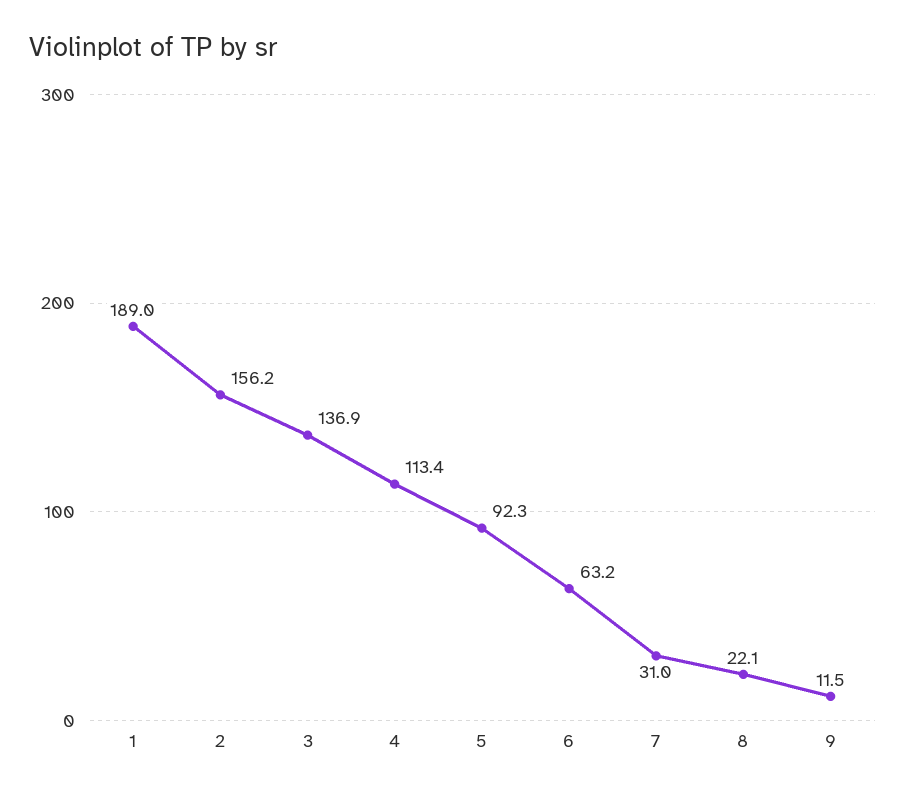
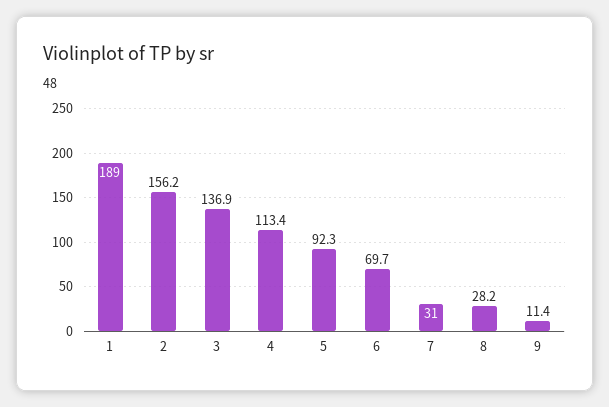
  {
    "1": 189,
    "2": 156.2,
    "3": 136.9,
    "4": 113.4,
    "5": 92.3,
-   "6": 63.2,
+   "6": 69.7,
    "7": 31,
-   "8": 22.1,
+   "8": 28.2,
-   "9": 11.5
+   "9": 11.4
  }

